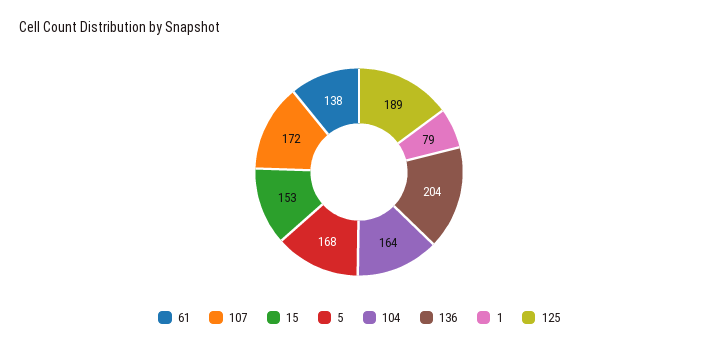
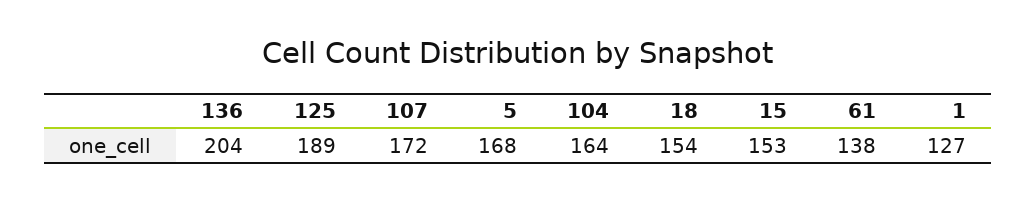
  {
    "61": 138,
    "107": 172,
    "15": 153,
    "5": 168,
    "104": 164,
    "136": 204,
-   "1": 79,
+   "1": 127,
-   "125": 189
+   "125": 189,
+   "18": 154
  }

